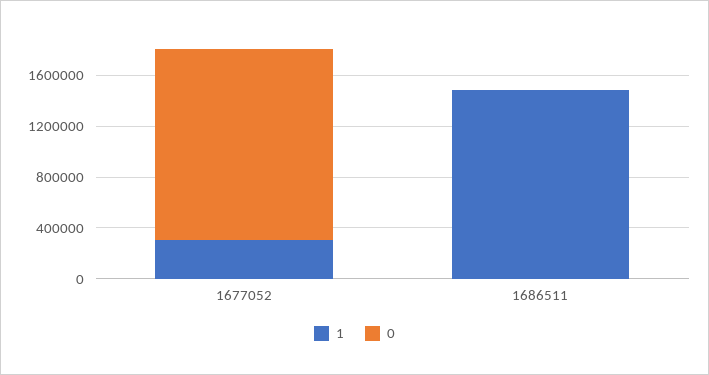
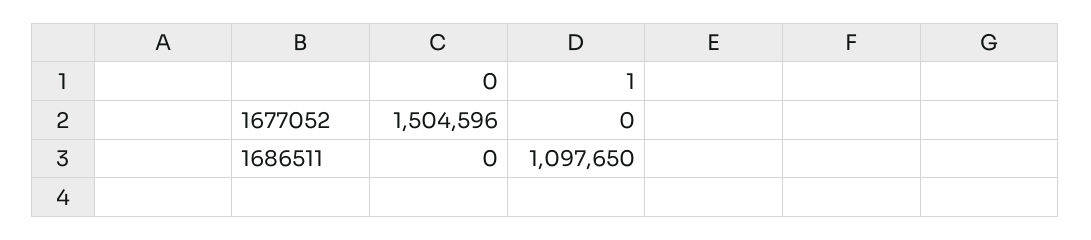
  {
    "1": {
-     "1677052": 300000,
+     "1677052": 0,
-     "1686511": 1500000
+     "1686511": 1097650
    },
    "0": {
      "1677052": 1504596,
      "1686511": 0
    }
  }

